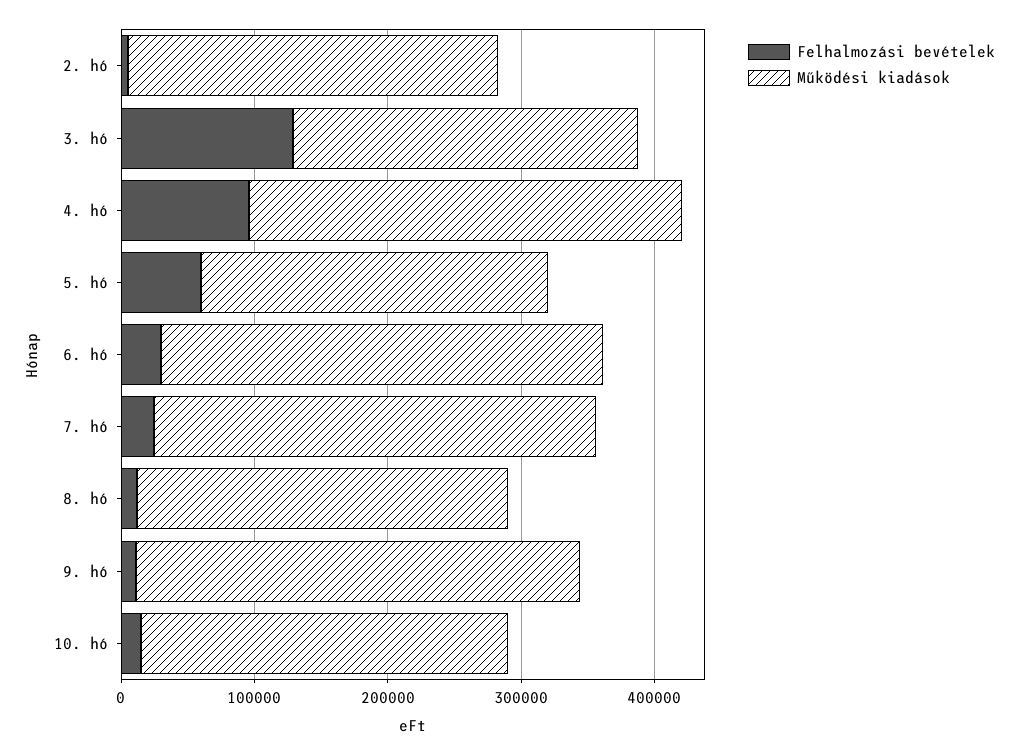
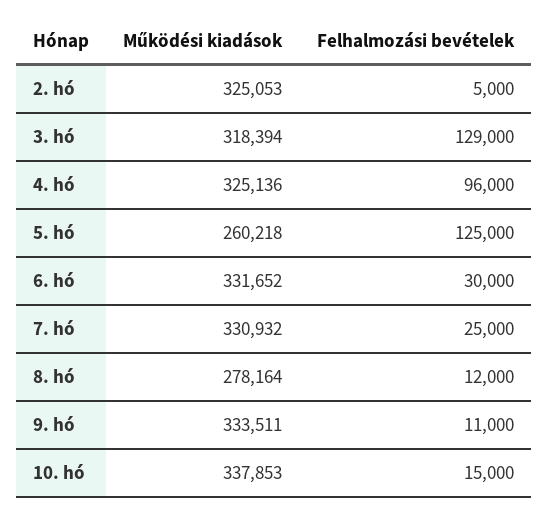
  {
    "Felhalmozási bevételek": {
      "2. hó": 5000,
      "3. hó": 129000,
      "4. hó": 96000,
-     "5. hó": 60000,
+     "5. hó": 125000,
      "6. hó": 30000,
      "7. hó": 25000,
      "8. hó": 12000,
      "9. hó": 11000,
      "10. hó": 15000
    },
    "Működési kiadások": {
-     "2. hó": 280000,
+     "2. hó": 325053,
-     "3. hó": 260000,
+     "3. hó": 318394,
      "4. hó": 325136,
      "5. hó": 260218,
      "6. hó": 331652,
      "7. hó": 330932,
      "8. hó": 278164,
      "9. hó": 333511,
-     "10. hó": 280000
+     "10. hó": 337853
    }
  }

